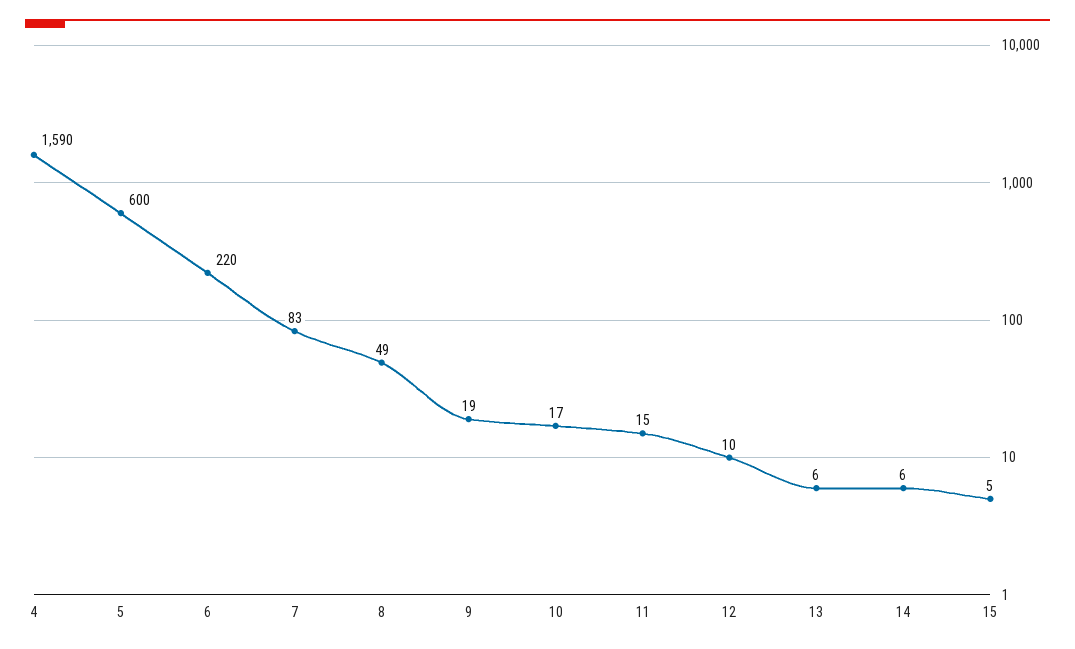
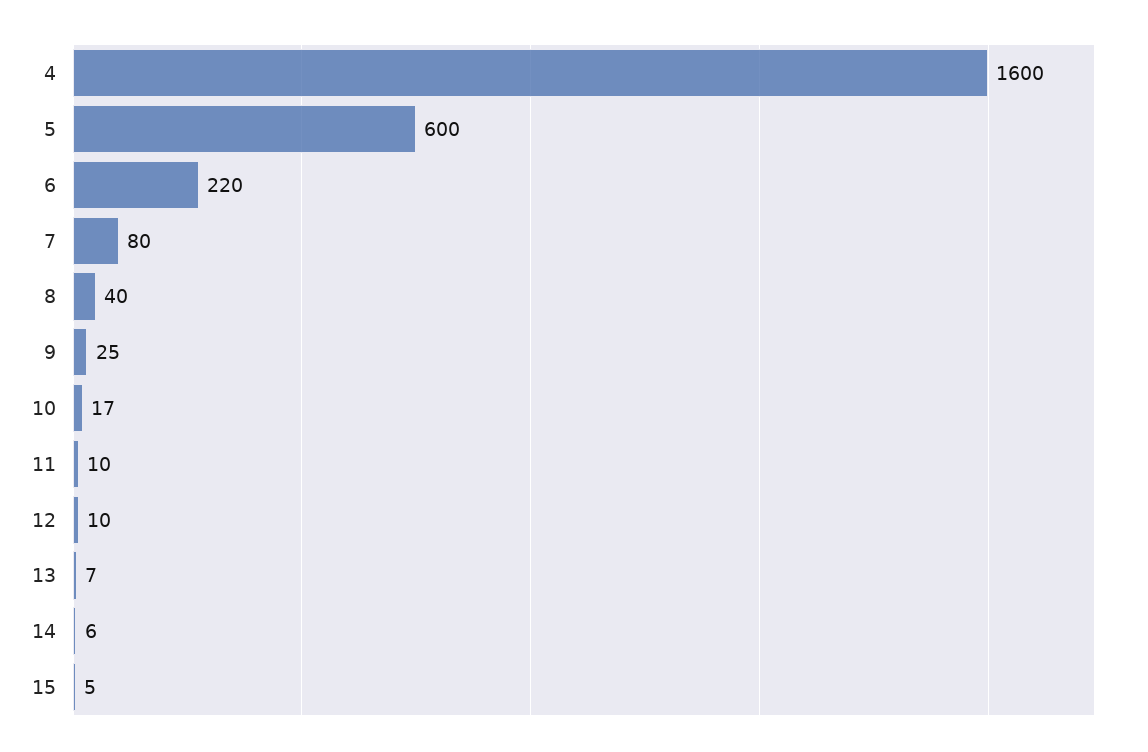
  {
-   "4": 1590,
+   "4": 1600,
    "5": 600,
    "6": 220,
-   "7": 83,
+   "7": 80,
-   "8": 49,
+   "8": 40,
-   "9": 19,
+   "9": 25,
    "10": 17,
-   "11": 15,
+   "11": 10,
    "12": 10,
-   "13": 6,
+   "13": 7,
    "14": 6,
    "15": 5
  }

